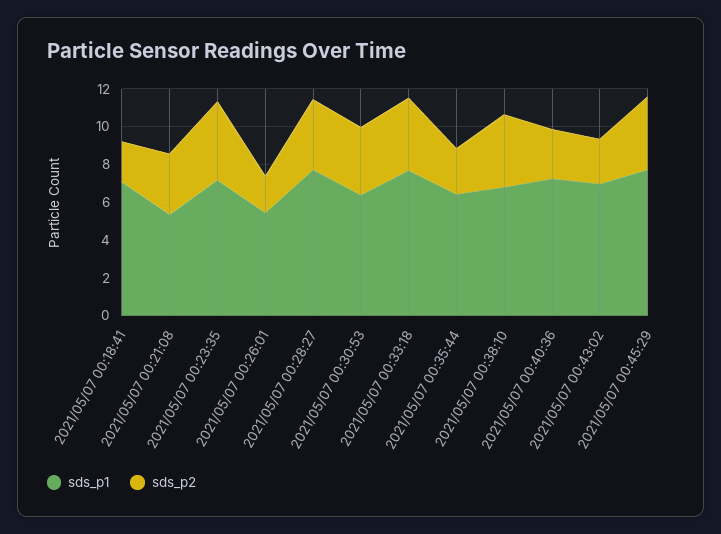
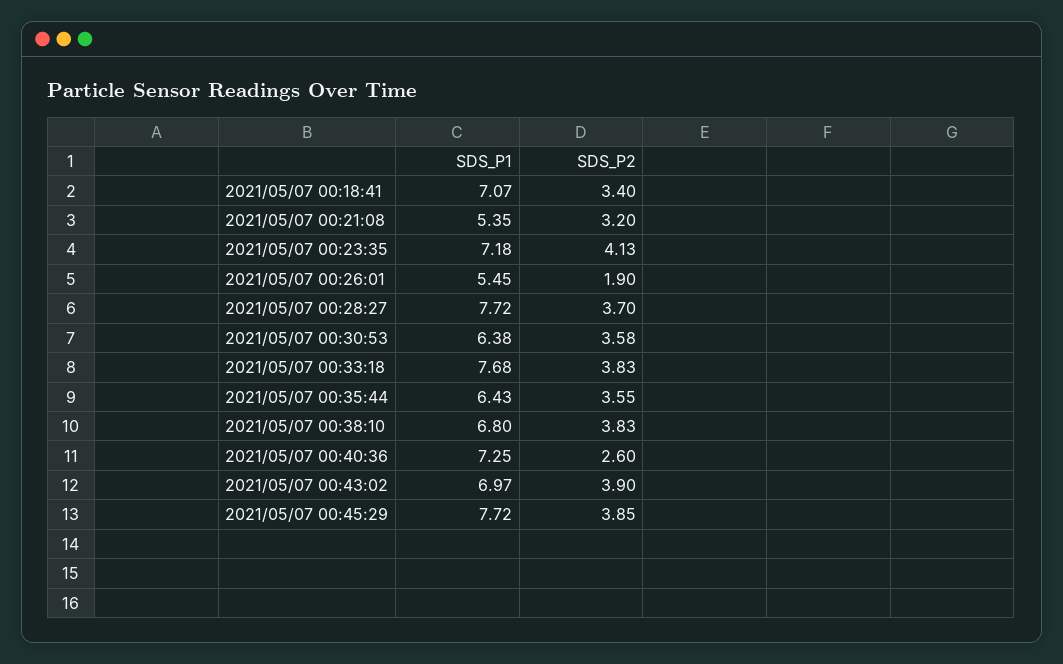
  {
    "sds_p1": {
      "2021/05/07 00:18:41": 7.07,
      "2021/05/07 00:21:08": 5.35,
      "2021/05/07 00:23:35": 7.18,
      "2021/05/07 00:26:01": 5.45,
      "2021/05/07 00:28:27": 7.72,
      "2021/05/07 00:30:53": 6.38,
      "2021/05/07 00:33:18": 7.68,
      "2021/05/07 00:35:44": 6.43,
      "2021/05/07 00:38:10": 6.8,
      "2021/05/07 00:40:36": 7.25,
      "2021/05/07 00:43:02": 6.97,
      "2021/05/07 00:45:29": 7.72
    },
    "sds_p2": {
-     "2021/05/07 00:18:41": 2,
+     "2021/05/07 00:18:41": 3.4,
      "2021/05/07 00:21:08": 3.2,
      "2021/05/07 00:23:35": 4.13,
      "2021/05/07 00:26:01": 1.9,
      "2021/05/07 00:28:27": 3.7,
      "2021/05/07 00:30:53": 3.58,
      "2021/05/07 00:33:18": 3.83,
-     "2021/05/07 00:35:44": 2.5,
+     "2021/05/07 00:35:44": 3.55,
      "2021/05/07 00:38:10": 3.83,
      "2021/05/07 00:40:36": 2.6,
-     "2021/05/07 00:43:02": 2.5,
+     "2021/05/07 00:43:02": 3.9,
      "2021/05/07 00:45:29": 3.85
    }
  }

